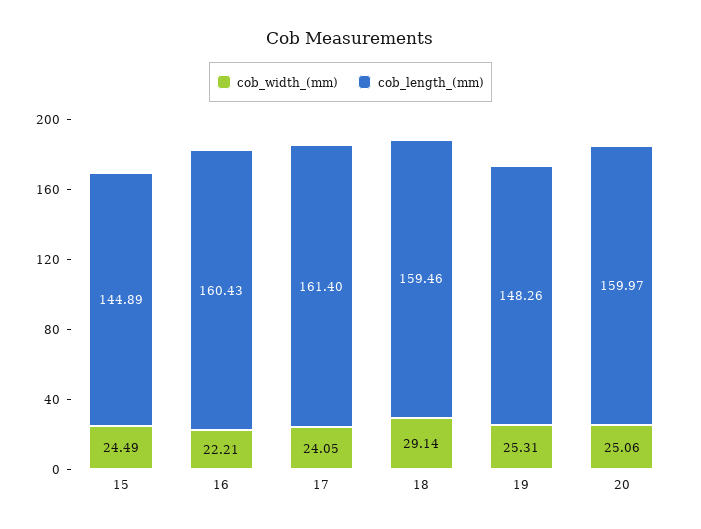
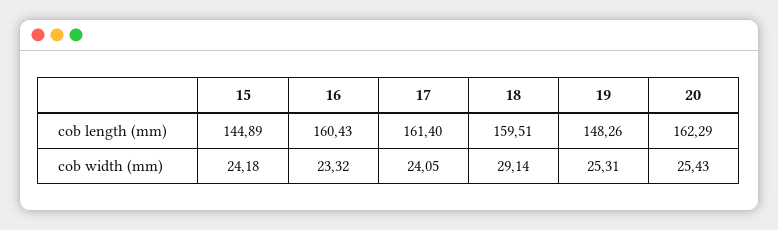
  {
    "cob_width_(mm)": {
-     "15": 24.49,
+     "15": 24.18,
-     "16": 22.21,
+     "16": 23.32,
      "17": 24.05,
      "18": 29.14,
      "19": 25.31,
-     "20": 25.06
+     "20": 25.43
    },
    "cob_length_(mm)": {
      "15": 144.89,
      "16": 160.43,
      "17": 161.4,
-     "18": 159.46,
+     "18": 159.51,
      "19": 148.26,
-     "20": 159.97
+     "20": 162.29
    }
  }

